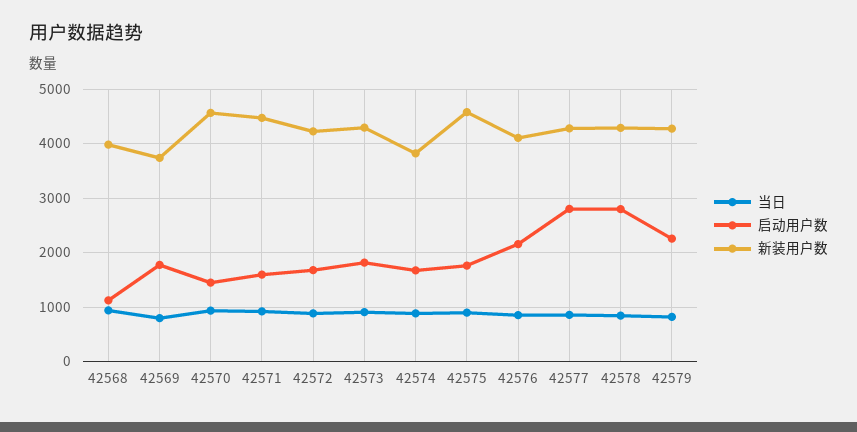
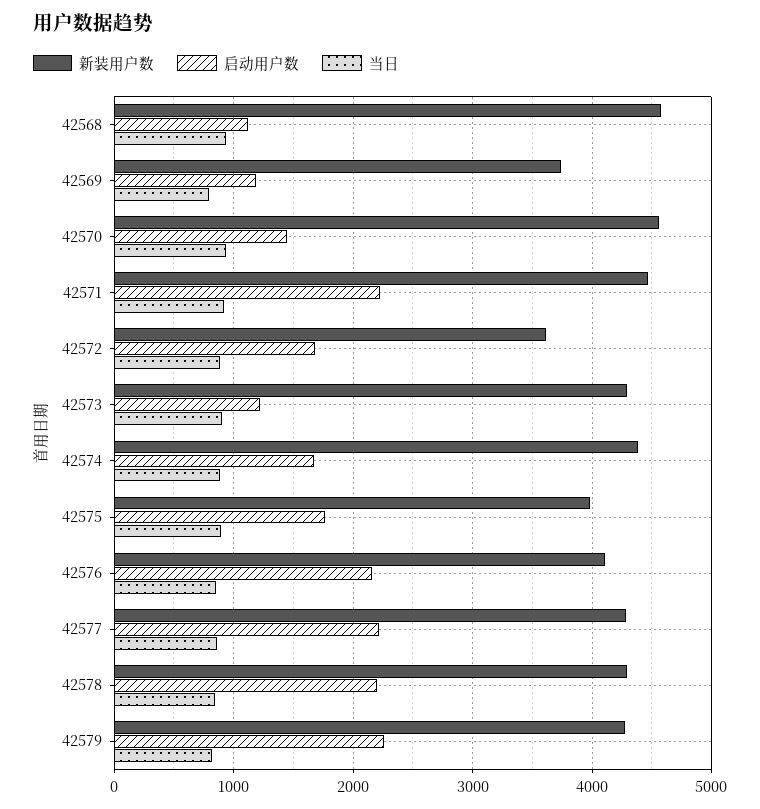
  {
    "当日": {
      "42568": 900,
      "42569": 800,
      "42570": 900,
      "42571": 900,
      "42572": 900,
      "42573": 900,
      "42574": 900,
      "42575": 900,
      "42576": 900,
      "42577": 900,
      "42578": 800,
      "42579": 800
    },
    "启动用户数": {
      "42568": 1100,
-     "42569": 1800,
+     "42569": 1200,
      "42570": 1400,
-     "42571": 1600,
+     "42571": 2200,
      "42572": 1700,
-     "42573": 1800,
+     "42573": 1200,
      "42574": 1700,
      "42575": 1800,
      "42576": 2200,
-     "42577": 2800,
+     "42577": 2200,
-     "42578": 2800,
+     "42578": 2200,
      "42579": 2300
    },
    "新装用户数": {
-     "42568": 4000,
+     "42568": 4600,
      "42569": 3700,
      "42570": 4600,
      "42571": 4500,
-     "42572": 4200,
+     "42572": 3600,
      "42573": 4300,
-     "42574": 3800,
+     "42574": 4400,
-     "42575": 4600,
+     "42575": 4000,
      "42576": 4100,
      "42577": 4300,
      "42578": 4300,
      "42579": 4300
    }
  }

